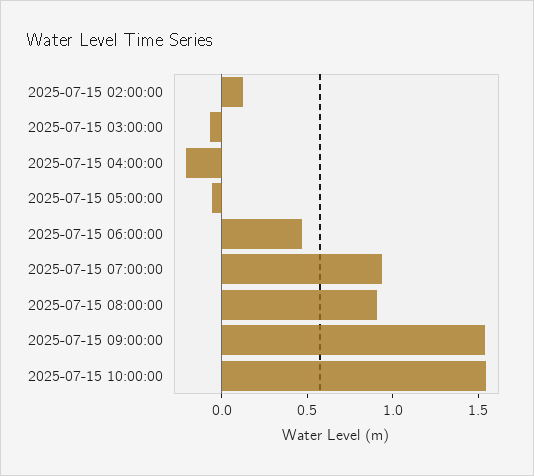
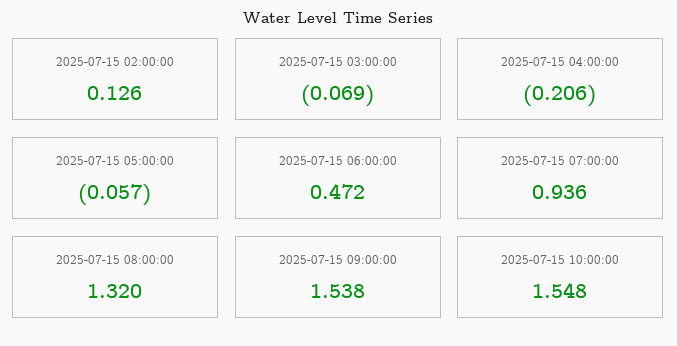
  {
    "2025-07-15 02:00:00": 0.126,
    "2025-07-15 03:00:00": -0.069,
    "2025-07-15 04:00:00": -0.206,
    "2025-07-15 05:00:00": -0.057,
    "2025-07-15 06:00:00": 0.472,
    "2025-07-15 07:00:00": 0.936,
-   "2025-07-15 08:00:00": 0.9,
+   "2025-07-15 08:00:00": 1.32,
    "2025-07-15 09:00:00": 1.538,
    "2025-07-15 10:00:00": 1.548
  }

